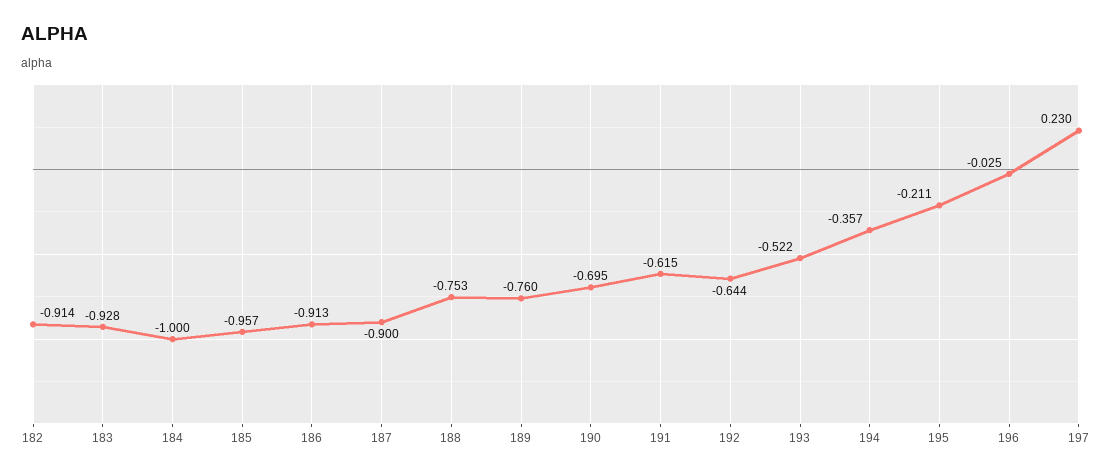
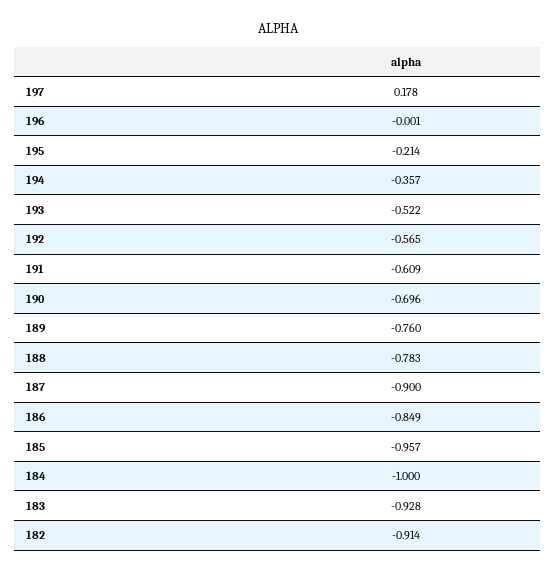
  {
    "182": -0.914,
    "183": -0.928,
    "184": -1,
    "185": -0.957,
-   "186": -0.913,
+   "186": -0.849,
    "187": -0.9,
-   "188": -0.753,
+   "188": -0.783,
    "189": -0.76,
-   "190": -0.695,
+   "190": -0.696,
-   "191": -0.615,
+   "191": -0.609,
-   "192": -0.644,
+   "192": -0.565,
    "193": -0.522,
    "194": -0.357,
-   "195": -0.211,
+   "195": -0.214,
-   "196": -0.025,
+   "196": -0.001,
-   "197": 0.23
+   "197": 0.178
  }

